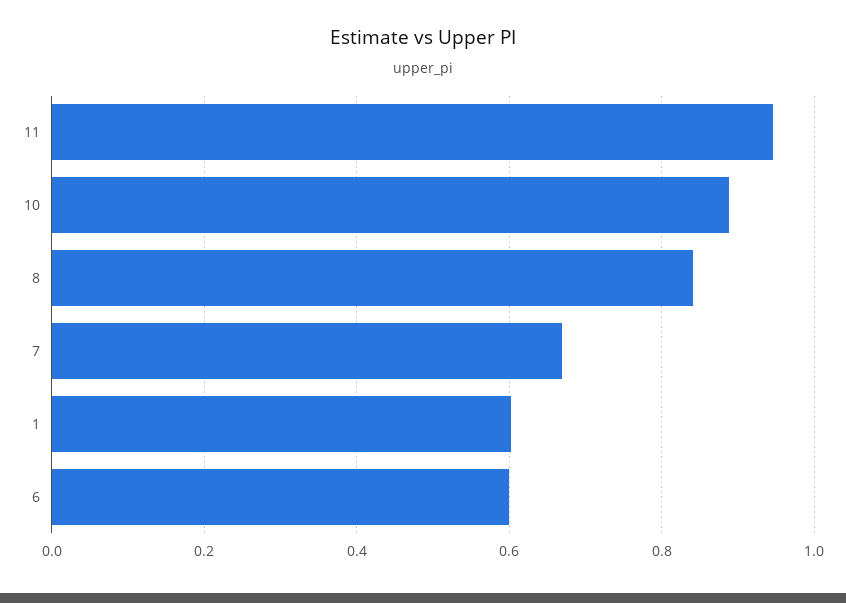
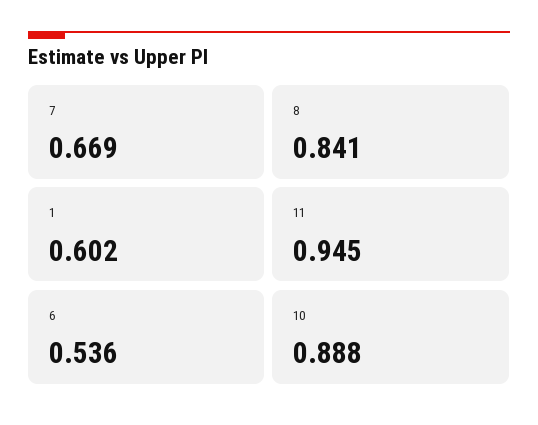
  {
    "11": 0.945,
    "10": 0.888,
    "8": 0.841,
    "7": 0.669,
    "1": 0.602,
-   "6": 0.6
+   "6": 0.536
  }

